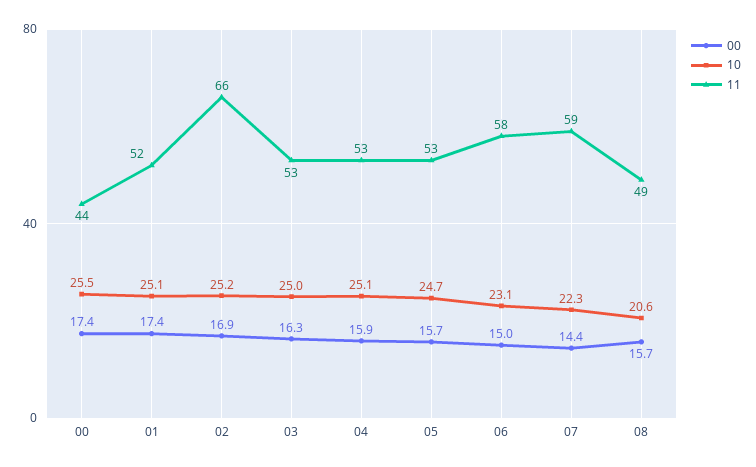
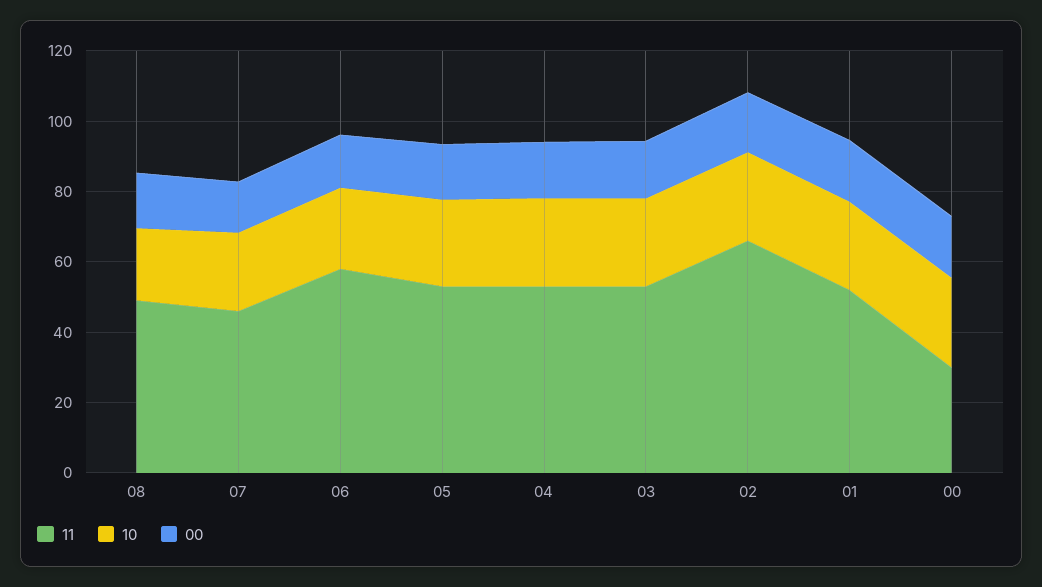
  {
    "00": {
      "00": 17.4,
      "01": 17.4,
      "02": 16.9,
      "03": 16.3,
      "04": 15.9,
      "05": 15.7,
      "06": 15,
      "07": 14.4,
      "08": 15.7
    },
    "10": {
      "00": 25.5,
      "01": 25.1,
      "02": 25.2,
      "03": 25,
      "04": 25.1,
      "05": 24.7,
      "06": 23.1,
      "07": 22.3,
      "08": 20.6
    },
    "11": {
-     "00": 44,
+     "00": 30,
      "01": 52,
      "02": 66,
      "03": 53,
      "04": 53,
      "05": 53,
      "06": 58,
-     "07": 59,
+     "07": 45,
      "08": 49
    }
  }

